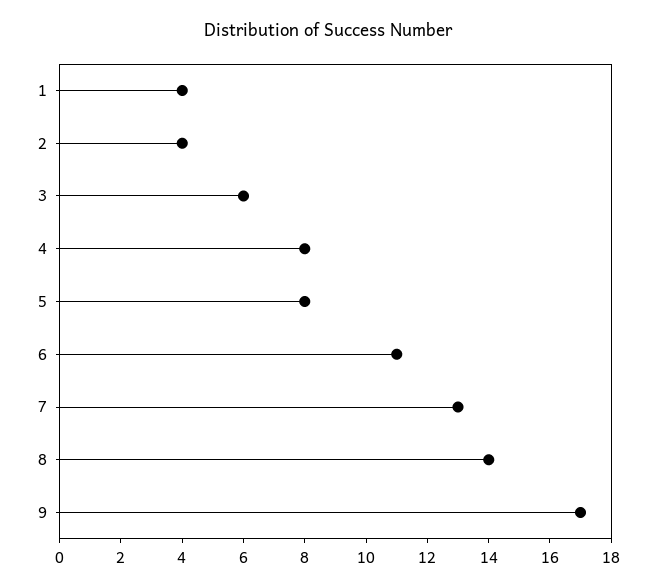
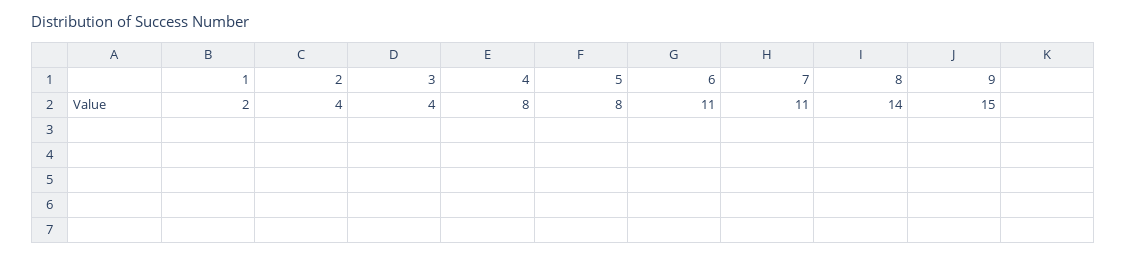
  {
-   "1": 4,
+   "1": 2,
    "2": 4,
-   "3": 6,
+   "3": 4,
    "4": 8,
    "5": 8,
    "6": 11,
-   "7": 13,
+   "7": 11,
    "8": 14,
-   "9": 17
+   "9": 15
  }

